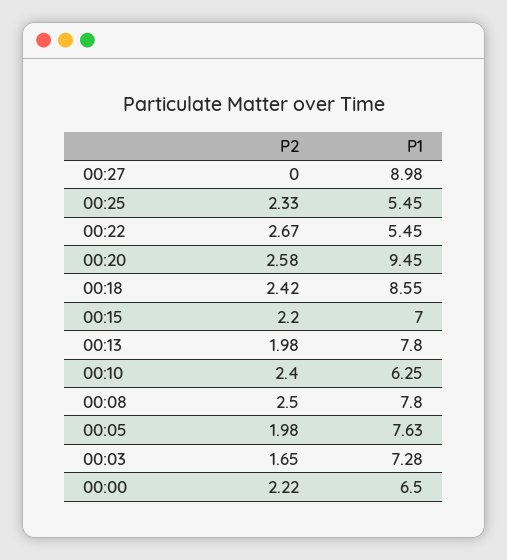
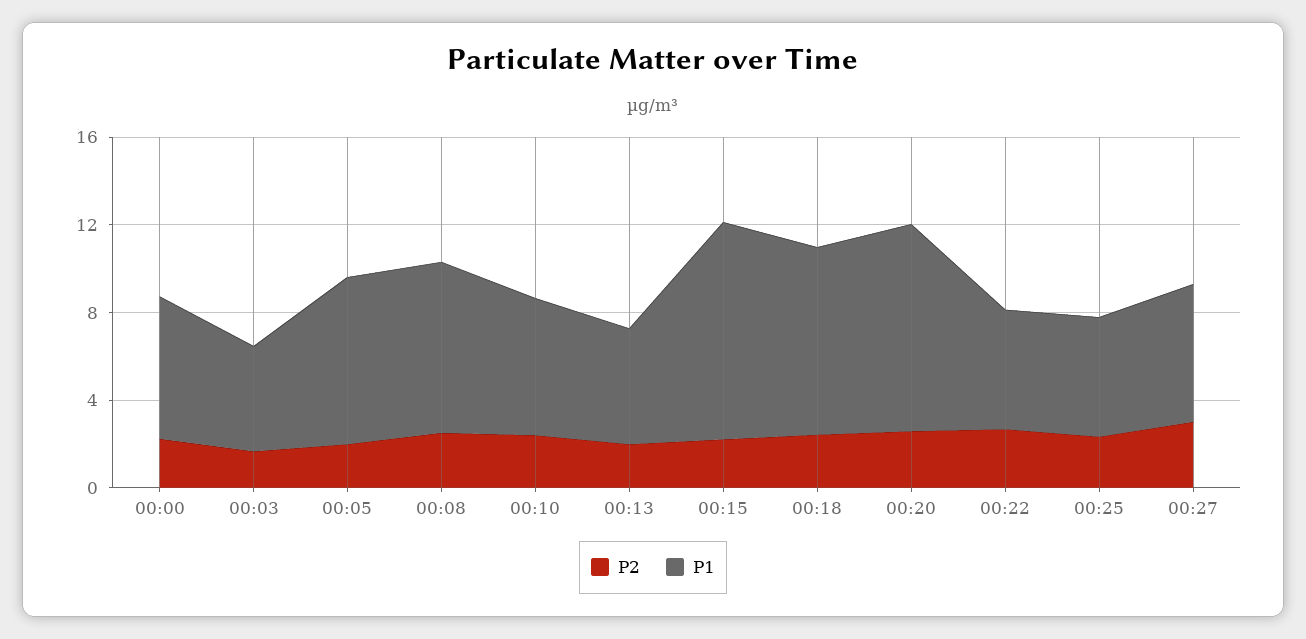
  {
    "P2": {
-     "00:27": 0,
+     "00:27": 3,
      "00:25": 2.33,
      "00:22": 2.67,
      "00:20": 2.58,
      "00:18": 2.42,
      "00:15": 2.2,
      "00:13": 1.98,
      "00:10": 2.4,
      "00:08": 2.5,
      "00:05": 1.98,
      "00:03": 1.65,
      "00:00": 2.22
    },
    "P1": {
-     "00:27": 8.98,
+     "00:27": 6,
      "00:25": 5.45,
      "00:22": 5.45,
      "00:20": 9.45,
      "00:18": 8.55,
-     "00:15": 7,
+     "00:15": 10,
-     "00:13": 7.8,
+     "00:13": 5,
      "00:10": 6.25,
      "00:08": 7.8,
      "00:05": 7.63,
-     "00:03": 7.28,
+     "00:03": 5,
      "00:00": 6.5
    }
  }

